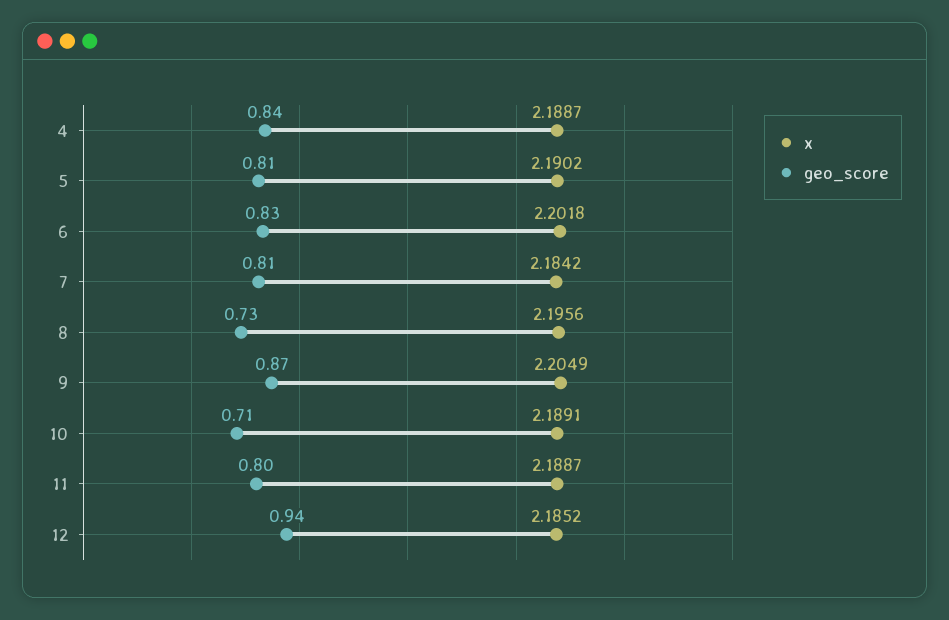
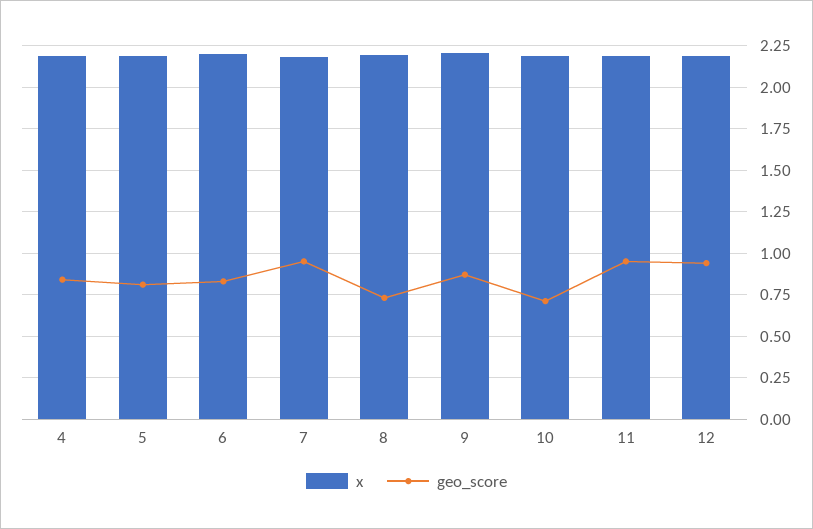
  {
    "x": {
      "4": 2.1887,
      "5": 2.1902,
      "6": 2.2018,
      "7": 2.1842,
      "8": 2.1956,
      "9": 2.2049,
      "10": 2.1891,
      "11": 2.1887,
      "12": 2.1852
    },
    "geo_score": {
      "4": 0.84,
      "5": 0.81,
      "6": 0.83,
-     "7": 0.81,
+     "7": 0.95,
      "8": 0.73,
      "9": 0.87,
      "10": 0.71,
-     "11": 0.8,
+     "11": 0.95,
      "12": 0.94
    }
  }

